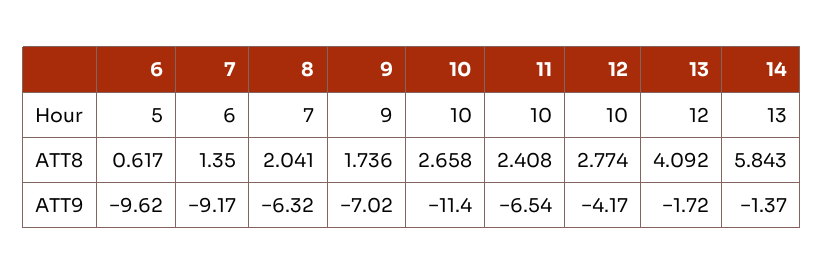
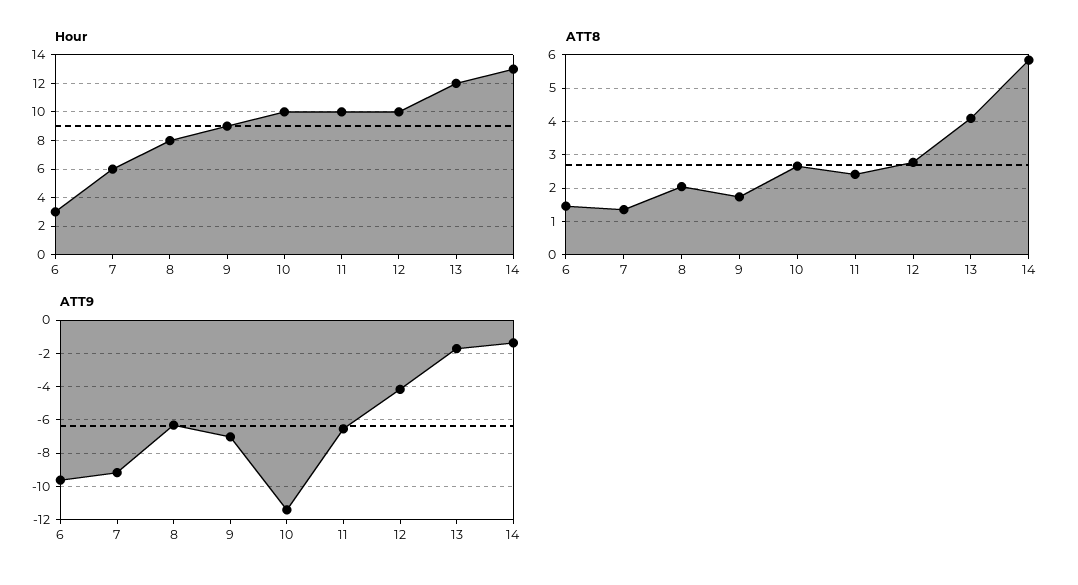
  {
    "Hour": {
-     "6": 5,
+     "6": 3,
      "7": 6,
-     "8": 7,
+     "8": 8,
      "9": 9,
      "10": 10,
      "11": 10,
      "12": 10,
      "13": 12,
      "14": 13
    },
    "ATT8": {
-     "6": 0.617,
+     "6": 1.4,
      "7": 1.35,
      "8": 2.041,
      "9": 1.736,
      "10": 2.658,
      "11": 2.408,
      "12": 2.774,
      "13": 4.092,
      "14": 5.843
    },
    "ATT9": {
      "6": -9.62,
      "7": -9.17,
      "8": -6.32,
      "9": -7.02,
      "10": -11.4,
      "11": -6.54,
      "12": -4.17,
      "13": -1.72,
      "14": -1.37
    }
  }

